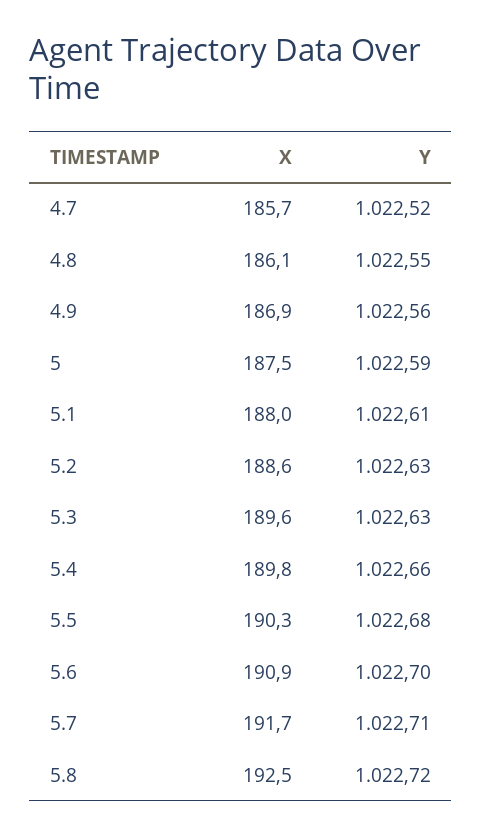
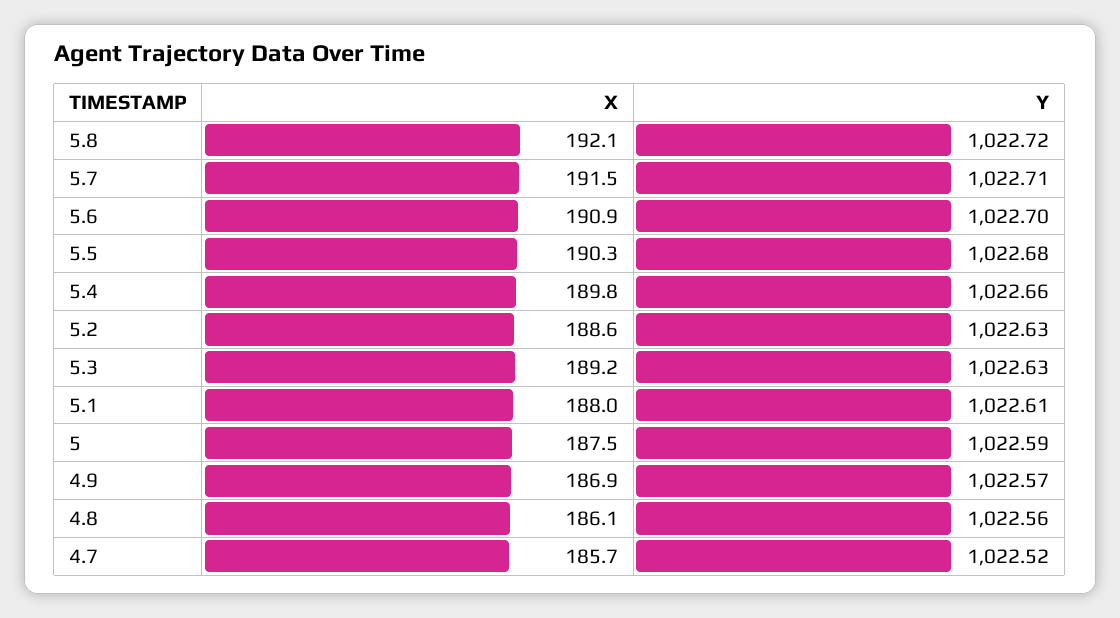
  {
    "X": {
      "4.7": 185.7,
      "4.8": 186.1,
      "4.9": 186.9,
      "5": 187.5,
      "5.1": 188,
      "5.2": 188.6,
-     "5.3": 189.6,
+     "5.3": 189.2,
      "5.4": 189.8,
      "5.5": 190.3,
      "5.6": 190.9,
-     "5.7": 191.7,
+     "5.7": 191.5,
-     "5.8": 192.5
+     "5.8": 192.1
    },
    "Y": {
      "4.7": 1022.52,
-     "4.8": 1022.55,
+     "4.8": 1022.56,
-     "4.9": 1022.56,
+     "4.9": 1022.57,
      "5": 1022.59,
      "5.1": 1022.61,
      "5.2": 1022.63,
      "5.3": 1022.63,
      "5.4": 1022.66,
      "5.5": 1022.68,
      "5.6": 1022.7,
      "5.7": 1022.71,
      "5.8": 1022.72
    }
  }

